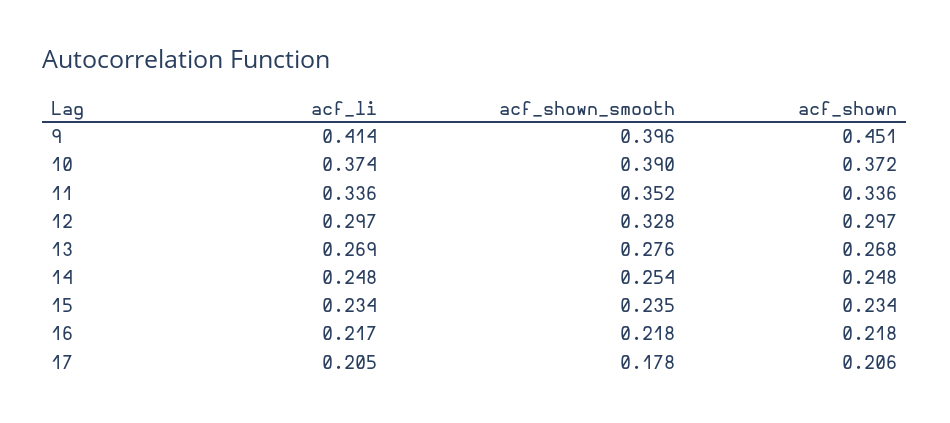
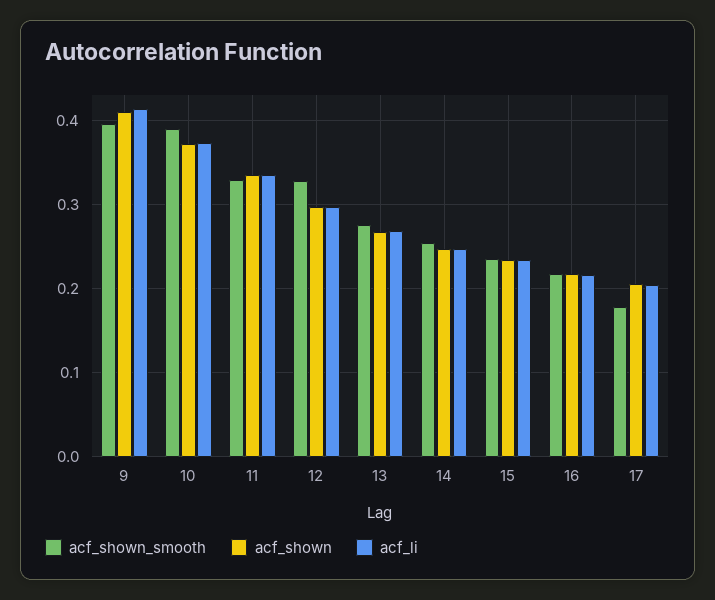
  {
    "acf_li": {
      "9": 0.414,
      "10": 0.374,
      "11": 0.336,
      "12": 0.297,
      "13": 0.269,
      "14": 0.248,
      "15": 0.234,
      "16": 0.217,
      "17": 0.205
    },
    "acf_shown_smooth": {
      "9": 0.396,
      "10": 0.39,
-     "11": 0.352,
+     "11": 0.33,
      "12": 0.328,
      "13": 0.276,
      "14": 0.254,
      "15": 0.235,
      "16": 0.218,
      "17": 0.178
    },
    "acf_shown": {
-     "9": 0.451,
+     "9": 0.41,
      "10": 0.372,
      "11": 0.336,
      "12": 0.297,
      "13": 0.268,
      "14": 0.248,
      "15": 0.234,
      "16": 0.218,
      "17": 0.206
    }
  }

